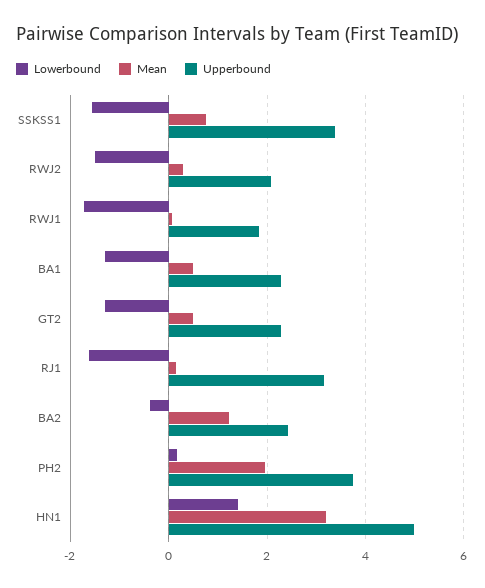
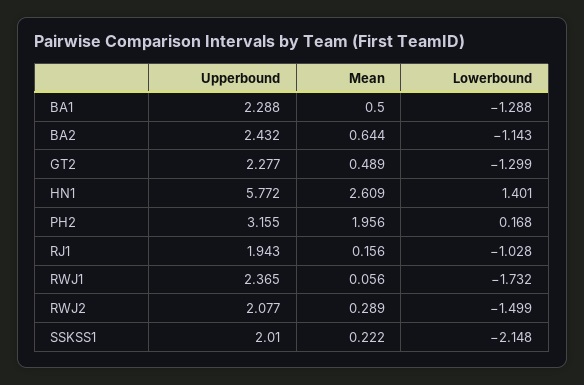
  {
    "Lowerbound": {
-     "SSKSS1": -1.6,
+     "SSKSS1": -2.148,
      "RWJ2": -1.499,
      "RWJ1": -1.732,
      "BA1": -1.288,
      "GT2": -1.299,
-     "RJ1": -1.6,
+     "RJ1": -1.028,
-     "BA2": -0.4,
+     "BA2": -1.143,
      "PH2": 0.168,
      "HN1": 1.401
    },
    "Mean": {
-     "SSKSS1": 0.8,
+     "SSKSS1": 0.222,
      "RWJ2": 0.289,
      "RWJ1": 0.056,
      "BA1": 0.5,
      "GT2": 0.489,
      "RJ1": 0.156,
-     "BA2": 1.2,
+     "BA2": 0.644,
      "PH2": 1.956,
-     "HN1": 3.2
+     "HN1": 2.609
    },
    "Upperbound": {
-     "SSKSS1": 3.4,
+     "SSKSS1": 2.01,
      "RWJ2": 2.077,
-     "RWJ1": 1.8,
+     "RWJ1": 2.365,
      "BA1": 2.288,
      "GT2": 2.277,
-     "RJ1": 3.2,
+     "RJ1": 1.943,
      "BA2": 2.432,
-     "PH2": 3.8,
+     "PH2": 3.155,
-     "HN1": 5
+     "HN1": 5.772
    }
  }

